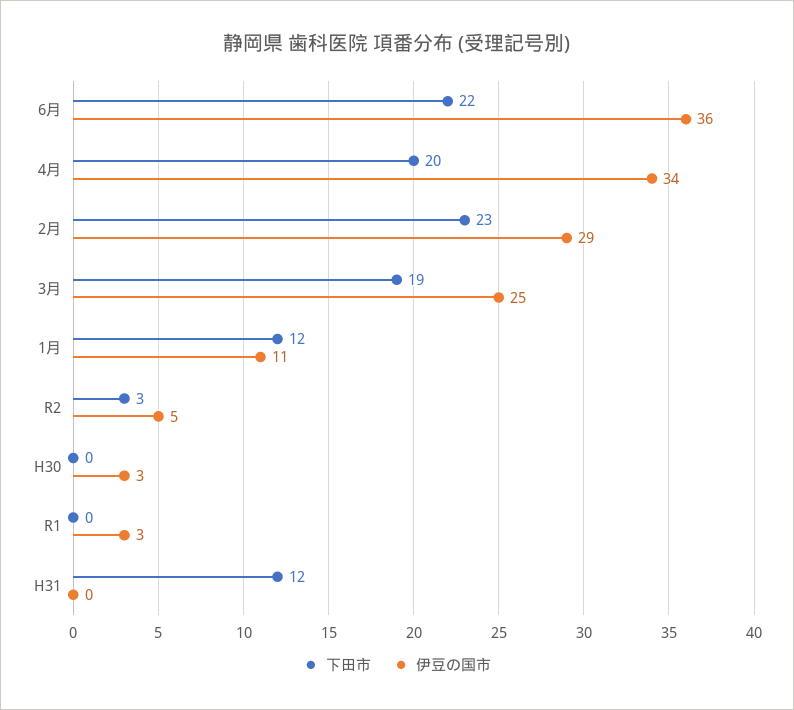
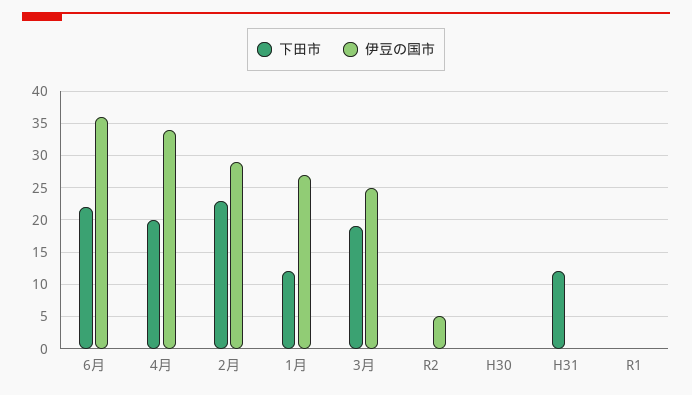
  {
    "下田市": {
      "6月": 22,
      "4月": 20,
      "2月": 23,
      "3月": 19,
      "1月": 12,
-     "R2": 3,
+     "R2": 0,
      "H30": 0,
      "R1": 0,
      "H31": 12
    },
    "伊豆の国市": {
      "6月": 36,
      "4月": 34,
      "2月": 29,
      "3月": 25,
-     "1月": 11,
+     "1月": 27,
      "R2": 5,
-     "H30": 3,
+     "H30": 0,
-     "R1": 3,
+     "R1": 0,
      "H31": 0
    }
  }

